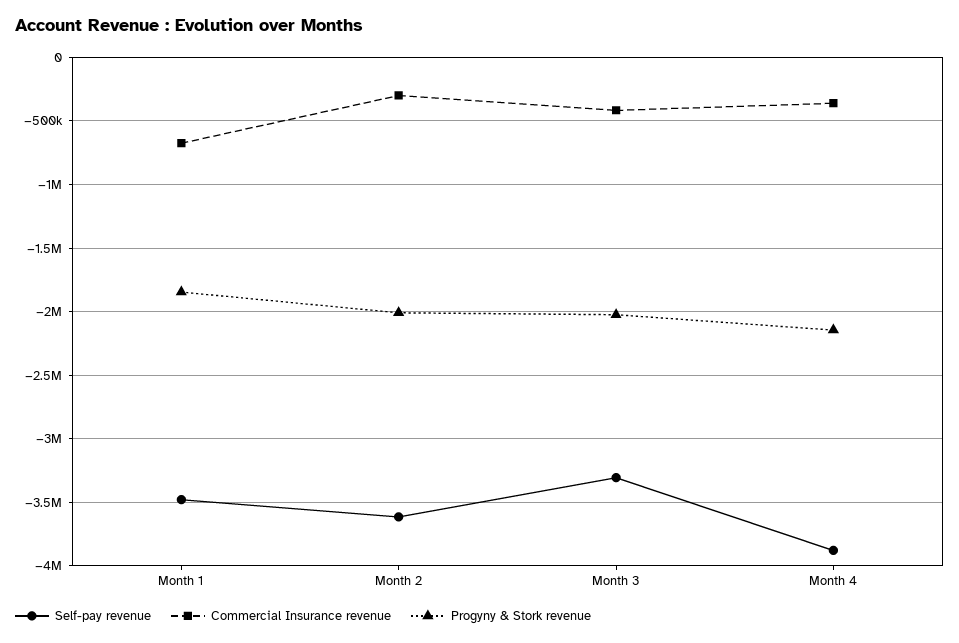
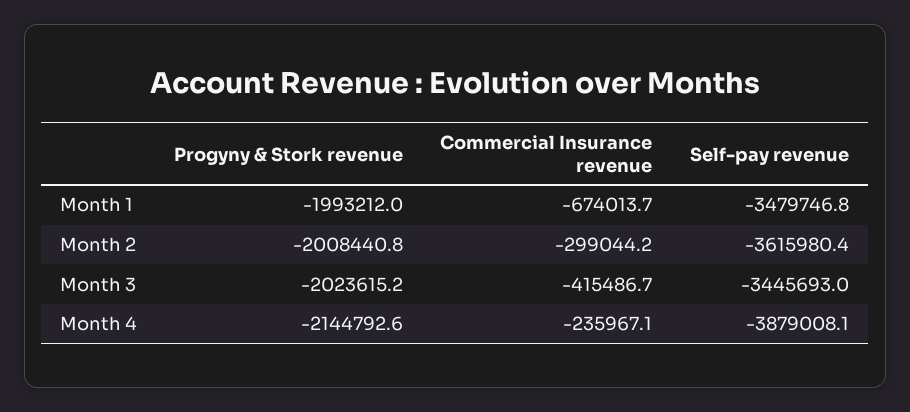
  {
    "Self-pay revenue": {
      "Month 1": -3479746.8,
      "Month 2": -3615980.4,
-     "Month 3": -3300000,
+     "Month 3": -3445693,
      "Month 4": -3879008.1
    },
    "Commercial Insurance revenue": {
      "Month 1": -674013.7,
      "Month 2": -299044.2,
      "Month 3": -415486.7,
-     "Month 4": -350000
+     "Month 4": -235967.1
    },
    "Progyny & Stork revenue": {
-     "Month 1": -1850000,
+     "Month 1": -1993212,
      "Month 2": -2008440.8,
      "Month 3": -2023615.2,
      "Month 4": -2144792.6
    }
  }

